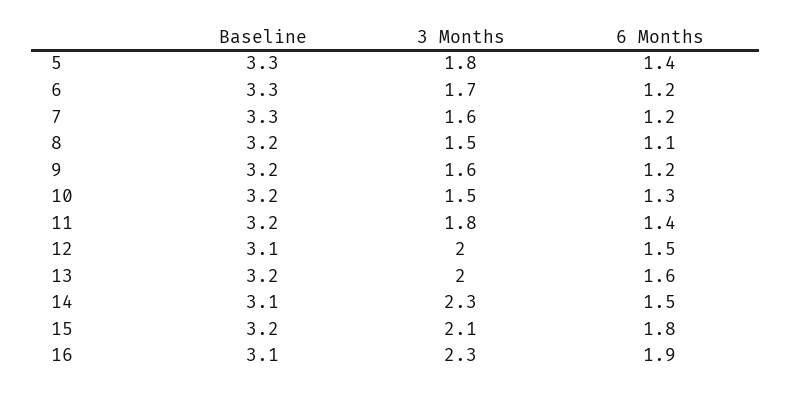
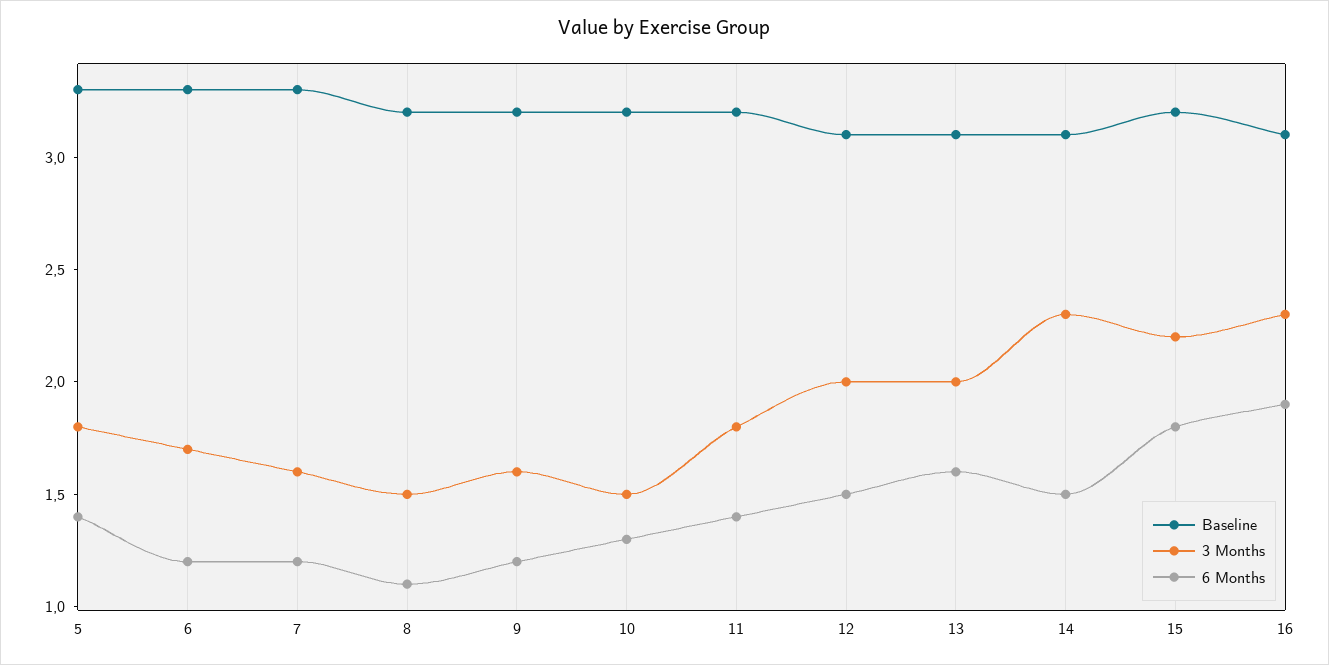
  {
    "Baseline": {
      "5": 3.3,
      "6": 3.3,
      "7": 3.3,
      "8": 3.2,
      "9": 3.2,
      "10": 3.2,
      "11": 3.2,
      "12": 3.1,
-     "13": 3.2,
+     "13": 3.1,
      "14": 3.1,
      "15": 3.2,
      "16": 3.1
    },
    "3 Months": {
      "5": 1.8,
      "6": 1.7,
      "7": 1.6,
      "8": 1.5,
      "9": 1.6,
      "10": 1.5,
      "11": 1.8,
      "12": 2,
      "13": 2,
      "14": 2.3,
-     "15": 2.1,
+     "15": 2.2,
      "16": 2.3
    },
    "6 Months": {
      "5": 1.4,
      "6": 1.2,
      "7": 1.2,
      "8": 1.1,
      "9": 1.2,
      "10": 1.3,
      "11": 1.4,
      "12": 1.5,
      "13": 1.6,
      "14": 1.5,
      "15": 1.8,
      "16": 1.9
    }
  }

